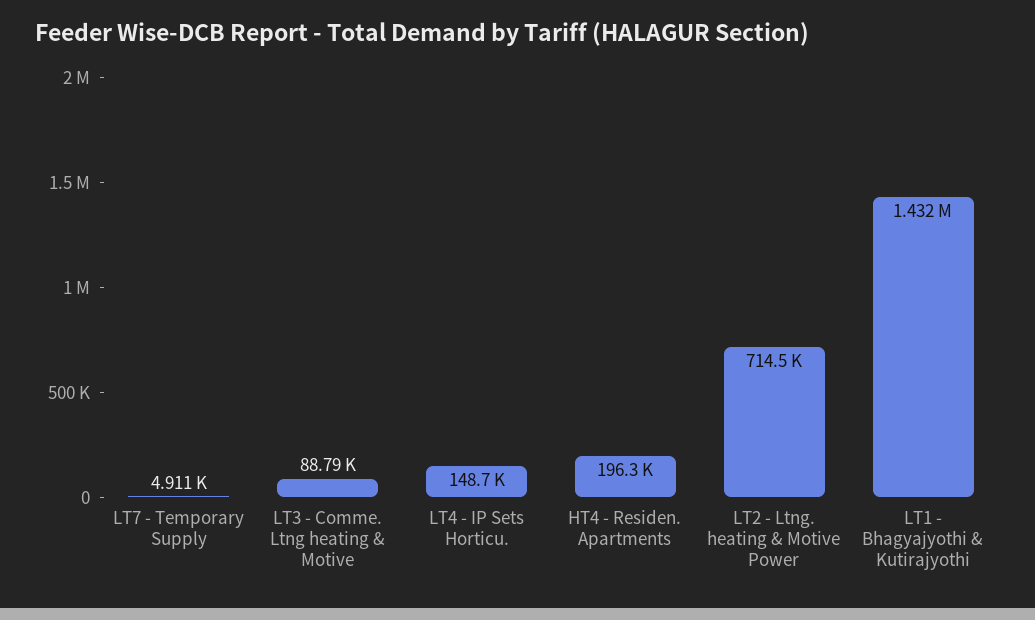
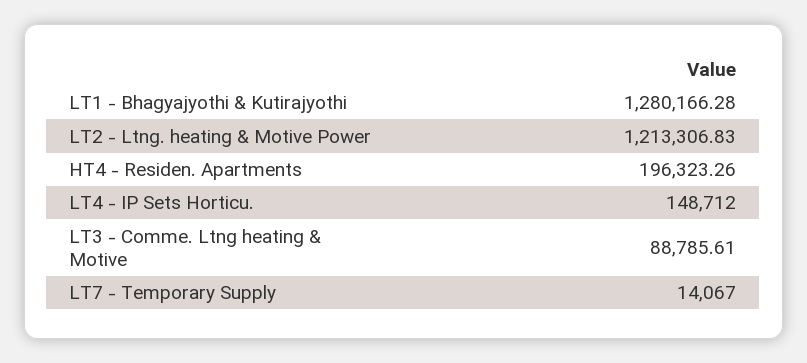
  {
-   "LT7 - Temporary Supply": 4911,
+   "LT7 - Temporary Supply": 14067,
    "LT3 - Comme. Ltng heating & Motive": 88785.61,
    "LT4 - IP Sets Horticu.": 148712,
    "HT4 - Residen. Apartments": 196323.26,
-   "LT2 - Ltng. heating & Motive Power": 714500,
+   "LT2 - Ltng. heating & Motive Power": 1213306.83,
-   "LT1 - Bhagyajyothi & Kutirajyothi": 1432000
+   "LT1 - Bhagyajyothi & Kutirajyothi": 1280166.28
  }

